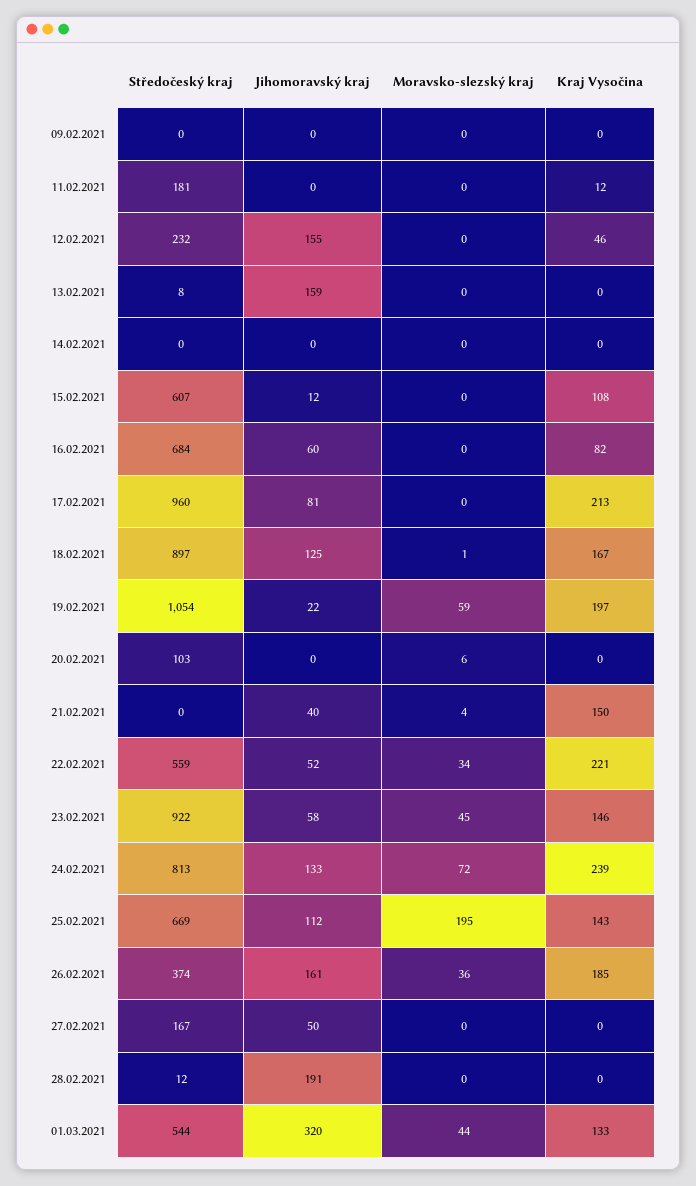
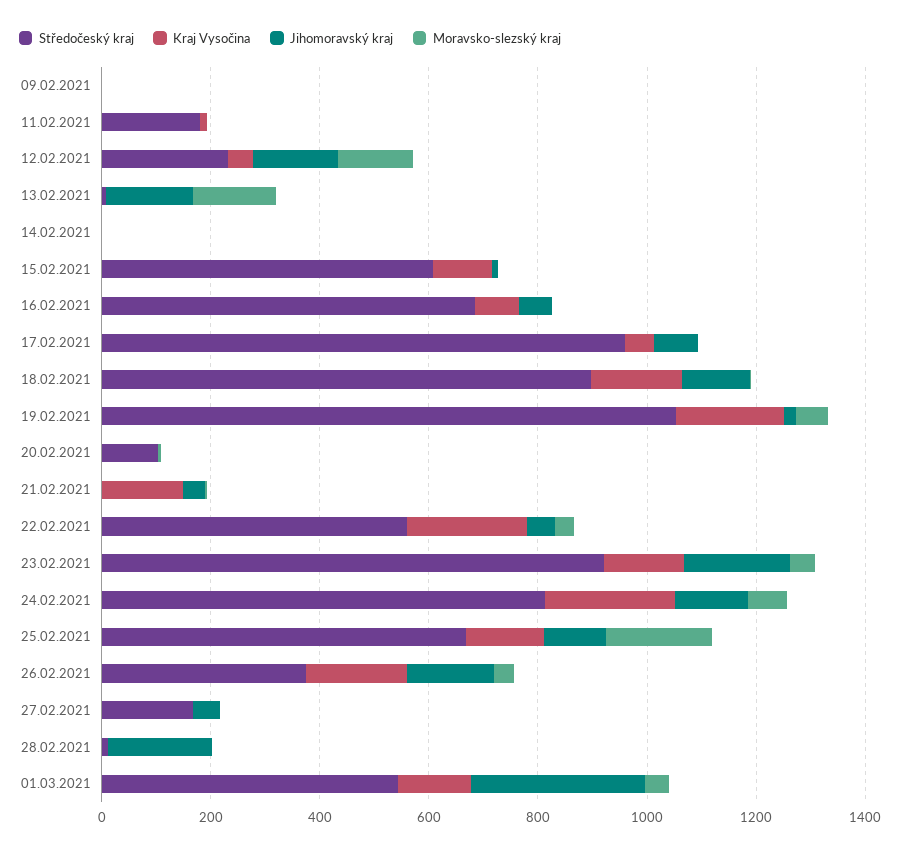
  {
    "Středočeský kraj": {
      "09.02.2021": 0,
      "11.02.2021": 181,
      "12.02.2021": 232,
      "13.02.2021": 8,
      "14.02.2021": 0,
      "15.02.2021": 607,
      "16.02.2021": 684,
      "17.02.2021": 960,
      "18.02.2021": 897,
      "19.02.2021": 1054,
      "20.02.2021": 103,
      "21.02.2021": 0,
      "22.02.2021": 559,
      "23.02.2021": 922,
      "24.02.2021": 813,
      "25.02.2021": 669,
      "26.02.2021": 374,
      "27.02.2021": 167,
      "28.02.2021": 12,
      "01.03.2021": 544
    },
    "Jihomoravský kraj": {
      "09.02.2021": 0,
      "11.02.2021": 0,
      "12.02.2021": 155,
      "13.02.2021": 159,
      "14.02.2021": 0,
      "15.02.2021": 12,
      "16.02.2021": 60,
      "17.02.2021": 81,
      "18.02.2021": 125,
      "19.02.2021": 22,
      "20.02.2021": 0,
      "21.02.2021": 40,
      "22.02.2021": 52,
-     "23.02.2021": 58,
+     "23.02.2021": 200,
      "24.02.2021": 133,
      "25.02.2021": 112,
      "26.02.2021": 161,
      "27.02.2021": 50,
      "28.02.2021": 191,
      "01.03.2021": 320
    },
    "Moravsko-slezský kraj": {
      "09.02.2021": 0,
      "11.02.2021": 0,
-     "12.02.2021": 0,
+     "12.02.2021": 150,
-     "13.02.2021": 0,
+     "13.02.2021": 150,
      "14.02.2021": 0,
      "15.02.2021": 0,
      "16.02.2021": 0,
      "17.02.2021": 0,
      "18.02.2021": 1,
      "19.02.2021": 59,
      "20.02.2021": 6,
      "21.02.2021": 4,
      "22.02.2021": 34,
      "23.02.2021": 45,
      "24.02.2021": 72,
      "25.02.2021": 195,
      "26.02.2021": 36,
      "27.02.2021": 0,
      "28.02.2021": 0,
      "01.03.2021": 44
    },
    "Kraj Vysočina": {
      "09.02.2021": 0,
      "11.02.2021": 12,
      "12.02.2021": 46,
      "13.02.2021": 0,
      "14.02.2021": 0,
      "15.02.2021": 108,
      "16.02.2021": 82,
-     "17.02.2021": 213,
+     "17.02.2021": 50,
      "18.02.2021": 167,
      "19.02.2021": 197,
      "20.02.2021": 0,
      "21.02.2021": 150,
      "22.02.2021": 221,
      "23.02.2021": 146,
      "24.02.2021": 239,
      "25.02.2021": 143,
      "26.02.2021": 185,
      "27.02.2021": 0,
      "28.02.2021": 0,
      "01.03.2021": 133
    }
  }

